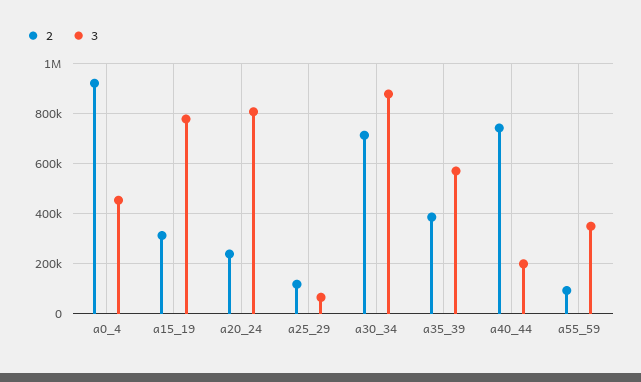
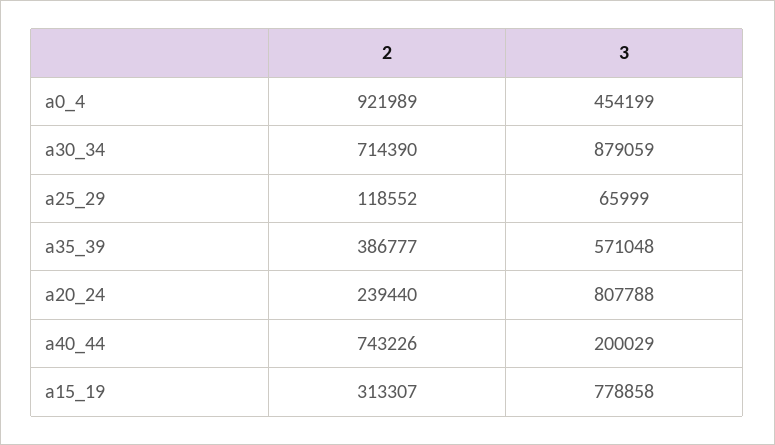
  {
    "2": {
      "a0_4": 921989,
      "a15_19": 313307,
      "a20_24": 239440,
      "a25_29": 118552,
      "a30_34": 714390,
      "a35_39": 386777,
-     "a40_44": 743226,
+     "a40_44": 743226
-     "a55_59": 100000
    },
    "3": {
      "a0_4": 454199,
      "a15_19": 778858,
      "a20_24": 807788,
      "a25_29": 65999,
      "a30_34": 879059,
      "a35_39": 571048,
-     "a40_44": 200029,
+     "a40_44": 200029
-     "a55_59": 350000
    }
  }

